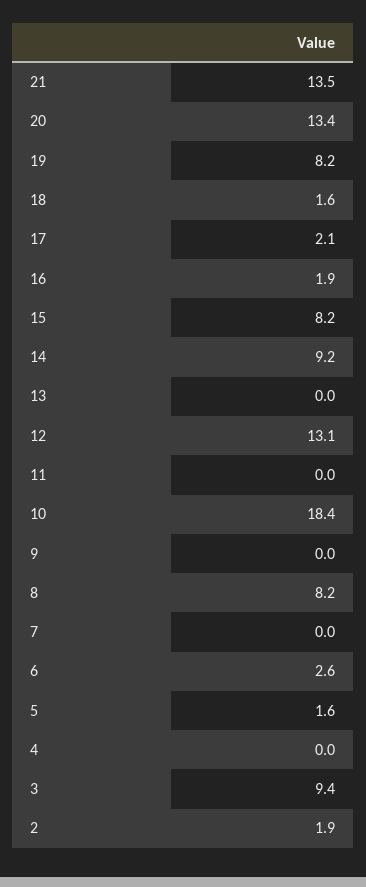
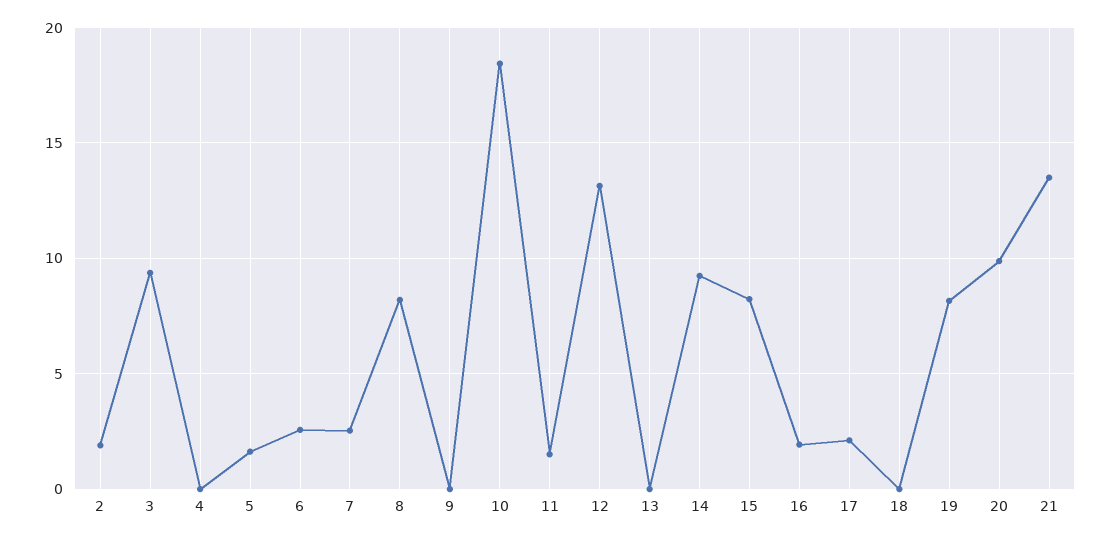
  {
    "21": 13.5,
-   "20": 13.4,
+   "20": 10,
    "19": 8.2,
-   "18": 1.6,
+   "18": 0,
    "17": 2.1,
    "16": 1.9,
    "15": 8.2,
    "14": 9.2,
    "13": 0,
    "12": 13.1,
-   "11": 0,
+   "11": 1.5,
    "10": 18.4,
    "9": 0,
    "8": 8.2,
-   "7": 0,
+   "7": 2.5,
    "6": 2.6,
    "5": 1.6,
    "4": 0,
    "3": 9.4,
    "2": 1.9
  }

